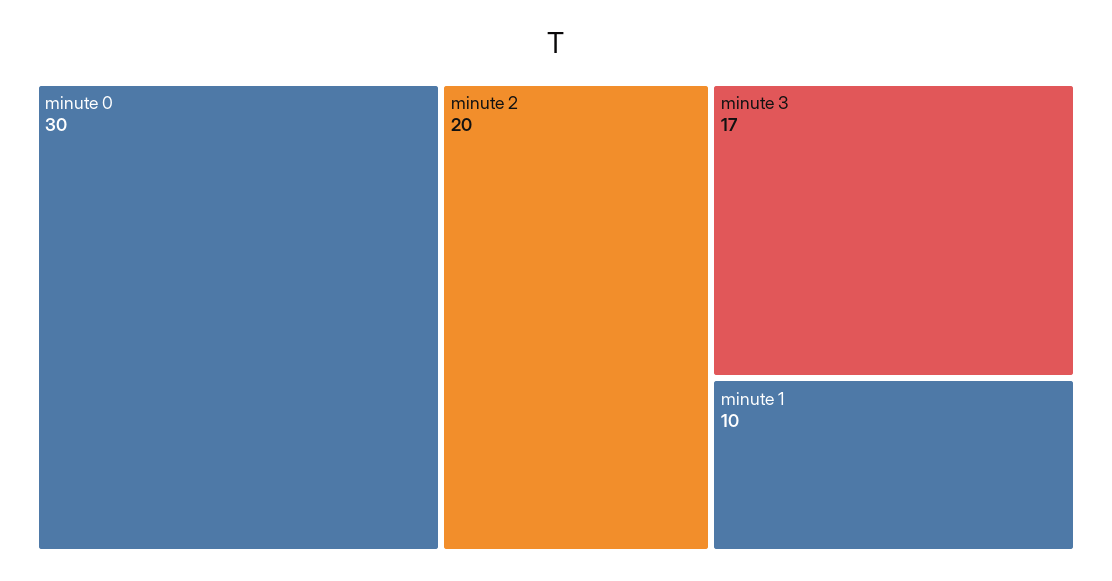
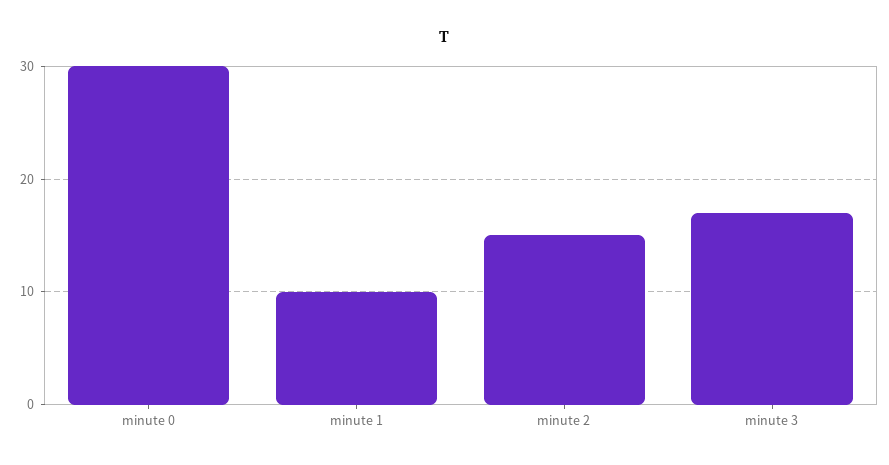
  {
    "minute 0": 30,
-   "minute 2": 20,
+   "minute 2": 15,
    "minute 3": 17,
    "minute 1": 10
  }

